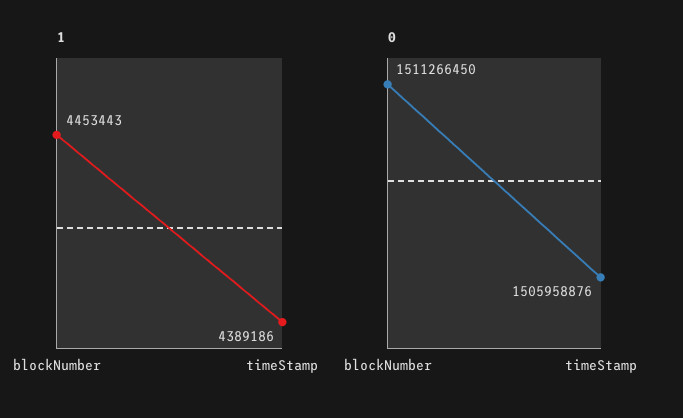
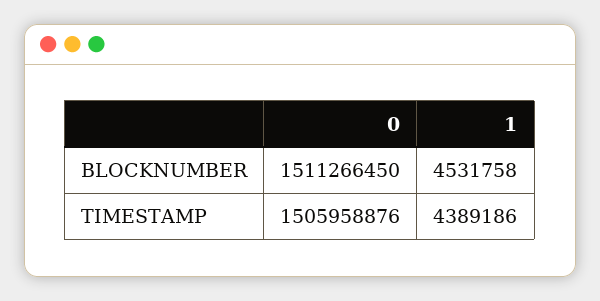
  {
    "1": {
-     "blockNumber": 4453443,
+     "blockNumber": 4531758,
      "timeStamp": 4389186
    },
    "0": {
      "blockNumber": 1511266450,
      "timeStamp": 1505958876
    }
  }

